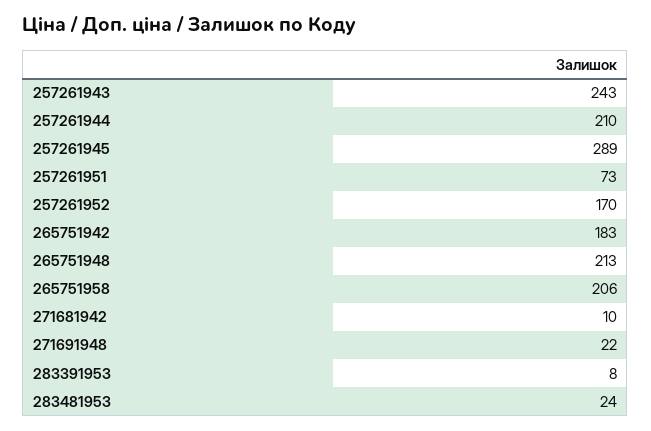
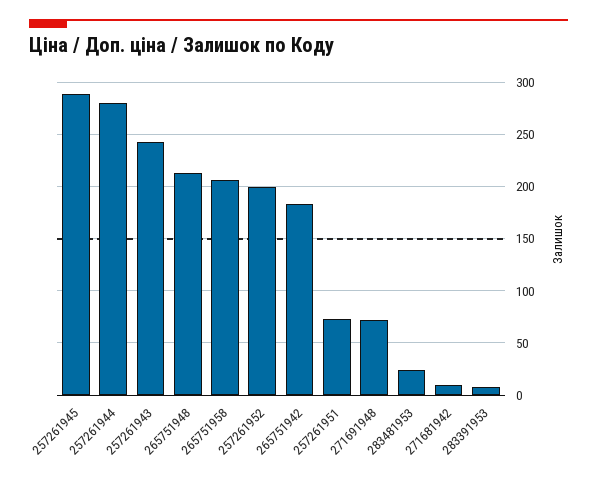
  {
    "257261943": 243,
-   "257261944": 210,
+   "257261944": 280,
    "257261945": 289,
    "257261951": 73,
-   "257261952": 170,
+   "257261952": 200,
    "265751942": 183,
    "265751948": 213,
    "265751958": 206,
    "271681942": 10,
-   "271691948": 22,
+   "271691948": 70,
    "283391953": 8,
    "283481953": 24
  }

